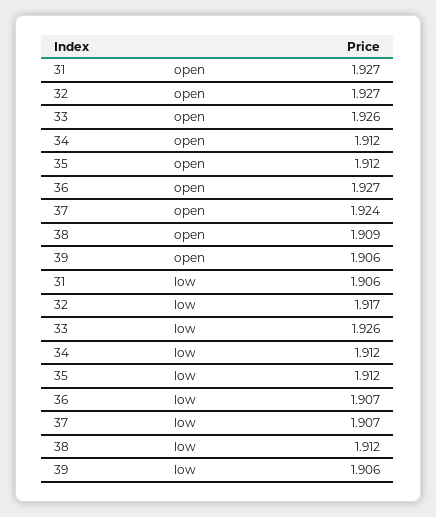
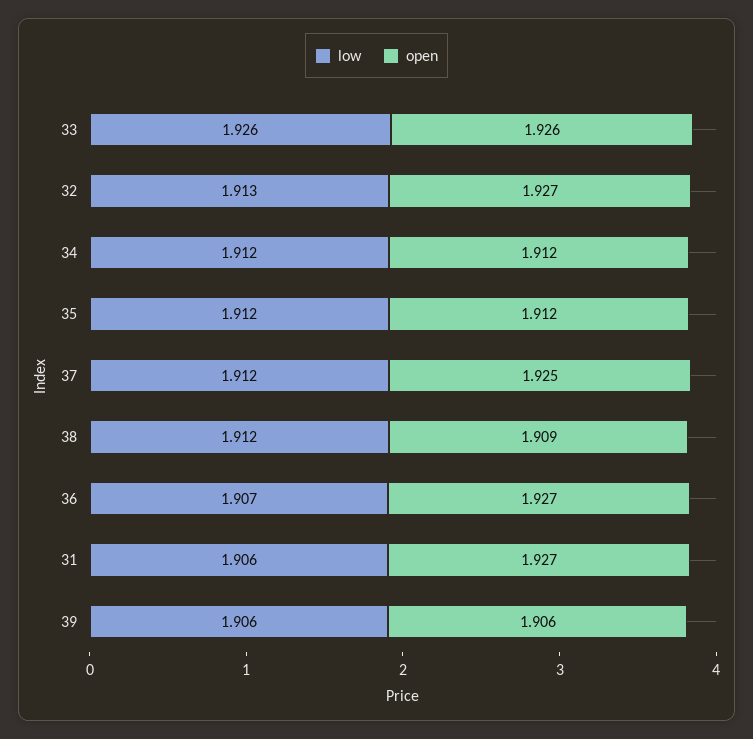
  {
    "open": {
      "31": 1.927,
      "32": 1.927,
      "33": 1.926,
      "34": 1.912,
      "35": 1.912,
      "36": 1.927,
-     "37": 1.924,
+     "37": 1.925,
      "38": 1.909,
      "39": 1.906
    },
    "low": {
      "31": 1.906,
-     "32": 1.917,
+     "32": 1.913,
      "33": 1.926,
      "34": 1.912,
      "35": 1.912,
      "36": 1.907,
-     "37": 1.907,
+     "37": 1.912,
      "38": 1.912,
      "39": 1.906
    }
  }

